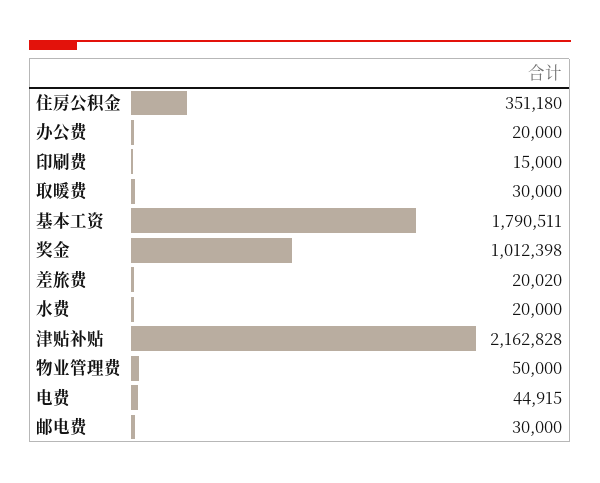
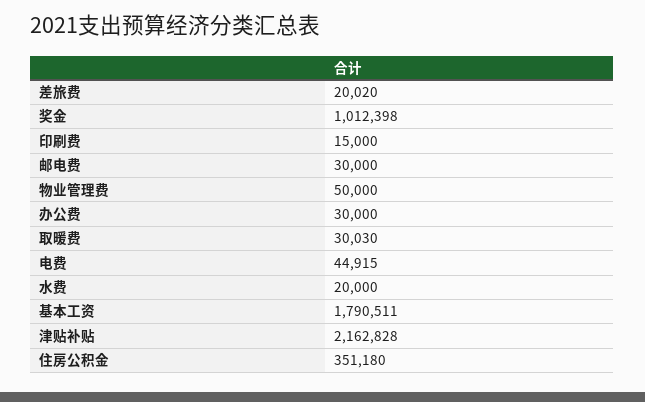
  {
    "住房公积金": 351180,
-   "办公费": 20000,
+   "办公费": 30000,
    "印刷费": 15000,
-   "取暖费": 30000,
+   "取暖费": 30030,
    "基本工资": 1790511,
    "奖金": 1012398,
    "差旅费": 20020,
    "水费": 20000,
    "津贴补贴": 2162828,
    "物业管理费": 50000,
    "电费": 44915,
    "邮电费": 30000
  }

